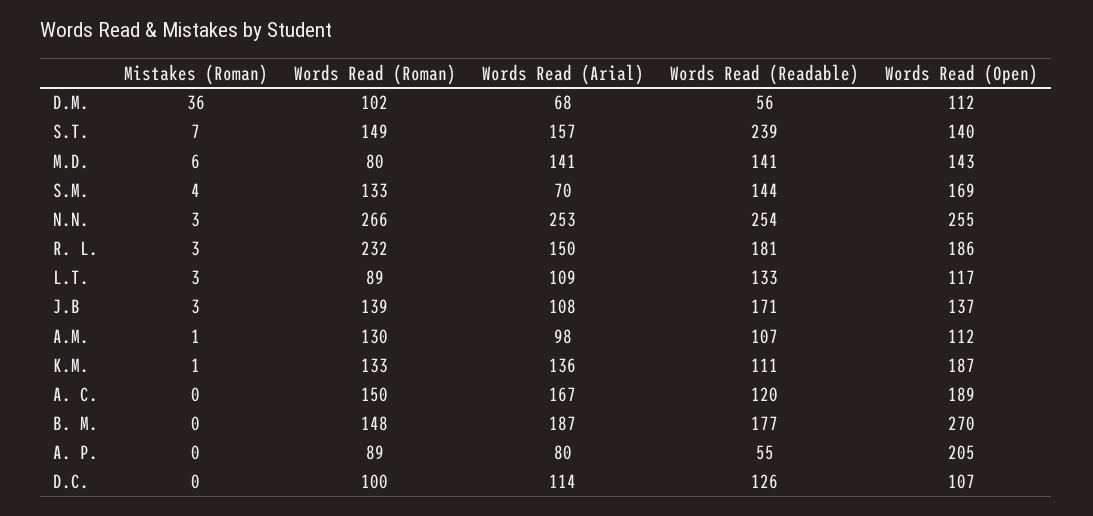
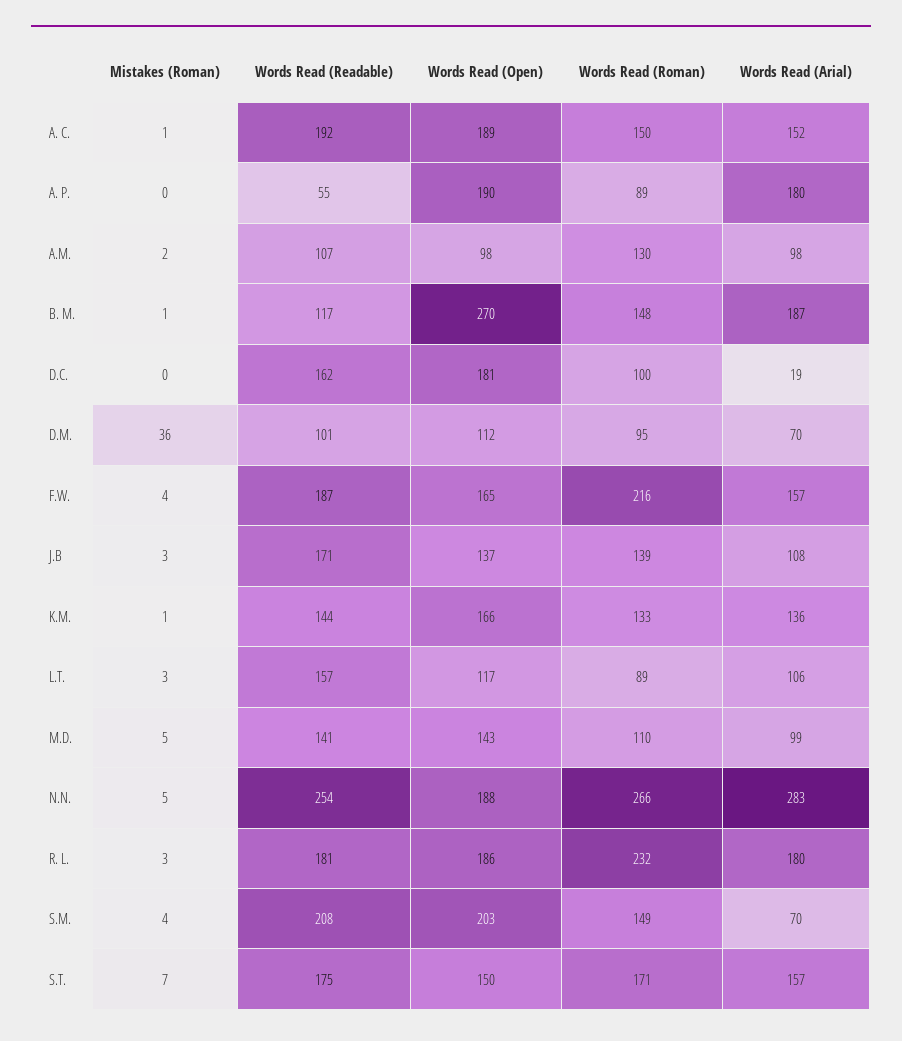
  {
    "Mistakes (Roman)": {
      "D.M.": 36,
      "S.T.": 7,
-     "M.D.": 6,
+     "M.D.": 5,
      "S.M.": 4,
-     "N.N.": 3,
+     "N.N.": 5,
      "R. L.": 3,
      "L.T.": 3,
      "J.B": 3,
-     "A.M.": 1,
+     "A.M.": 2,
      "K.M.": 1,
-     "A. C.": 0,
+     "A. C.": 1,
-     "B. M.": 0,
+     "B. M.": 1,
      "A. P.": 0,
-     "D.C.": 0
+     "D.C.": 0,
+     "F.W.": 4
    },
    "Words Read (Roman)": {
-     "D.M.": 102,
+     "D.M.": 95,
-     "S.T.": 149,
+     "S.T.": 171,
-     "M.D.": 80,
+     "M.D.": 110,
-     "S.M.": 133,
+     "S.M.": 149,
      "N.N.": 266,
      "R. L.": 232,
      "L.T.": 89,
      "J.B": 139,
      "A.M.": 130,
      "K.M.": 133,
      "A. C.": 150,
      "B. M.": 148,
      "A. P.": 89,
-     "D.C.": 100
+     "D.C.": 100,
+     "F.W.": 216
    },
    "Words Read (Arial)": {
-     "D.M.": 68,
+     "D.M.": 70,
      "S.T.": 157,
-     "M.D.": 141,
+     "M.D.": 99,
      "S.M.": 70,
-     "N.N.": 253,
+     "N.N.": 283,
-     "R. L.": 150,
+     "R. L.": 180,
-     "L.T.": 109,
+     "L.T.": 106,
      "J.B": 108,
      "A.M.": 98,
      "K.M.": 136,
-     "A. C.": 167,
+     "A. C.": 152,
      "B. M.": 187,
-     "A. P.": 80,
+     "A. P.": 180,
-     "D.C.": 114
+     "D.C.": 19,
+     "F.W.": 157
    },
    "Words Read (Readable)": {
-     "D.M.": 56,
+     "D.M.": 101,
-     "S.T.": 239,
+     "S.T.": 175,
      "M.D.": 141,
-     "S.M.": 144,
+     "S.M.": 208,
      "N.N.": 254,
      "R. L.": 181,
-     "L.T.": 133,
+     "L.T.": 157,
      "J.B": 171,
      "A.M.": 107,
-     "K.M.": 111,
+     "K.M.": 144,
-     "A. C.": 120,
+     "A. C.": 192,
-     "B. M.": 177,
+     "B. M.": 117,
      "A. P.": 55,
-     "D.C.": 126
+     "D.C.": 162,
+     "F.W.": 187
    },
    "Words Read (Open)": {
      "D.M.": 112,
-     "S.T.": 140,
+     "S.T.": 150,
      "M.D.": 143,
-     "S.M.": 169,
+     "S.M.": 203,
-     "N.N.": 255,
+     "N.N.": 188,
      "R. L.": 186,
      "L.T.": 117,
      "J.B": 137,
-     "A.M.": 112,
+     "A.M.": 98,
-     "K.M.": 187,
+     "K.M.": 166,
      "A. C.": 189,
      "B. M.": 270,
-     "A. P.": 205,
+     "A. P.": 190,
-     "D.C.": 107
+     "D.C.": 181,
+     "F.W.": 165
    }
  }

